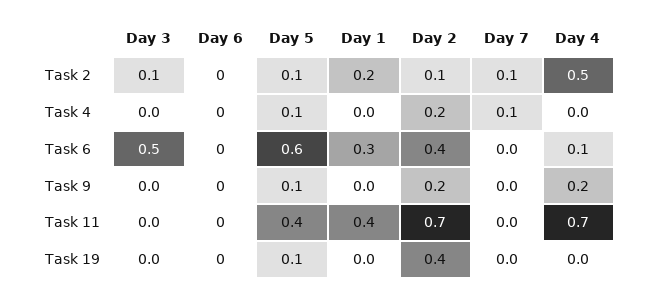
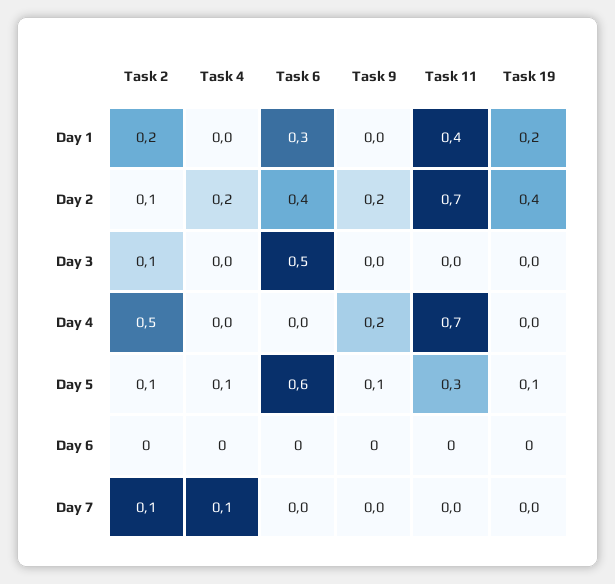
  {
    "Day 3": {
      "Task 2": 0.1,
      "Task 4": 0,
      "Task 6": 0.5,
      "Task 9": 0,
      "Task 11": 0,
      "Task 19": 0
    },
    "Day 6": {
      "Task 2": 0,
      "Task 4": 0,
      "Task 6": 0,
      "Task 9": 0,
      "Task 11": 0,
      "Task 19": 0
    },
    "Day 5": {
      "Task 2": 0.1,
      "Task 4": 0.1,
      "Task 6": 0.6,
      "Task 9": 0.1,
-     "Task 11": 0.4,
+     "Task 11": 0.3,
      "Task 19": 0.1
    },
    "Day 1": {
      "Task 2": 0.2,
      "Task 4": 0,
      "Task 6": 0.3,
      "Task 9": 0,
      "Task 11": 0.4,
-     "Task 19": 0
+     "Task 19": 0.2
    },
    "Day 2": {
      "Task 2": 0.1,
      "Task 4": 0.2,
      "Task 6": 0.4,
      "Task 9": 0.2,
      "Task 11": 0.7,
      "Task 19": 0.4
    },
    "Day 7": {
      "Task 2": 0.1,
      "Task 4": 0.1,
      "Task 6": 0,
      "Task 9": 0,
      "Task 11": 0,
      "Task 19": 0
    },
    "Day 4": {
      "Task 2": 0.5,
      "Task 4": 0,
-     "Task 6": 0.1,
+     "Task 6": 0,
      "Task 9": 0.2,
      "Task 11": 0.7,
      "Task 19": 0
    }
  }

